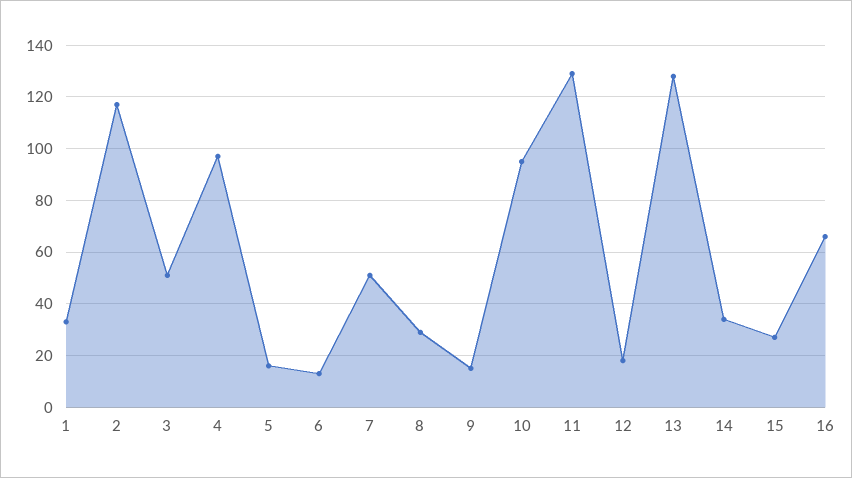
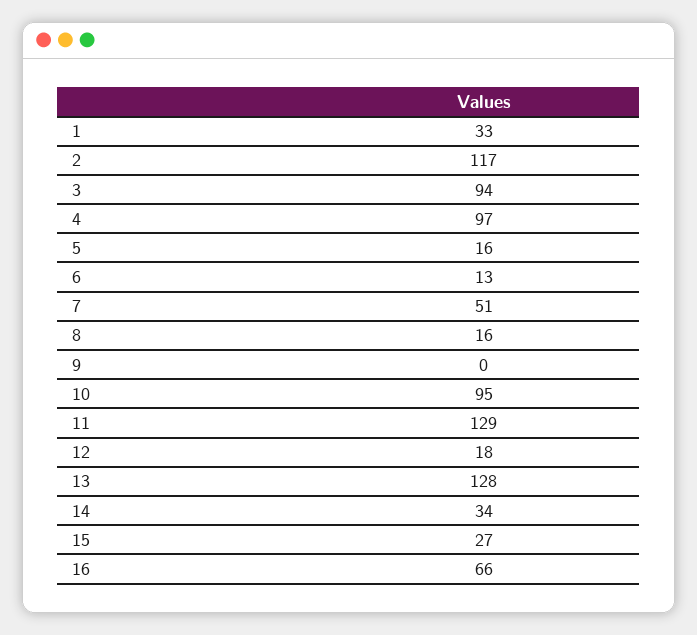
  {
    "1": 33,
    "2": 117,
-   "3": 50,
+   "3": 94,
    "4": 97,
    "5": 16,
    "6": 13,
    "7": 51,
-   "8": 30,
+   "8": 16,
-   "9": 15,
+   "9": 0,
    "10": 95,
    "11": 129,
    "12": 18,
    "13": 128,
    "14": 34,
    "15": 27,
    "16": 66
  }

